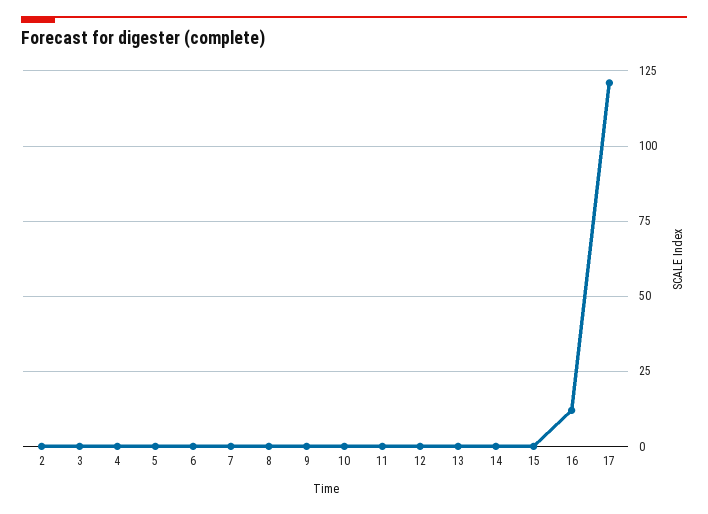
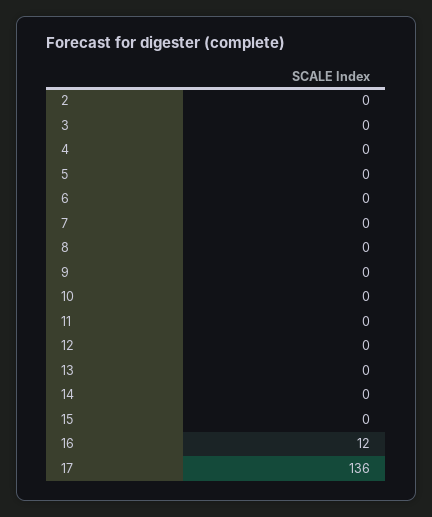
  {
    "2": 0,
    "3": 0,
    "4": 0,
    "5": 0,
    "6": 0,
    "7": 0,
    "8": 0,
    "9": 0,
    "10": 0,
    "11": 0,
    "12": 0,
    "13": 0,
    "14": 0,
    "15": 0,
    "16": 12,
-   "17": 120
+   "17": 136
  }

